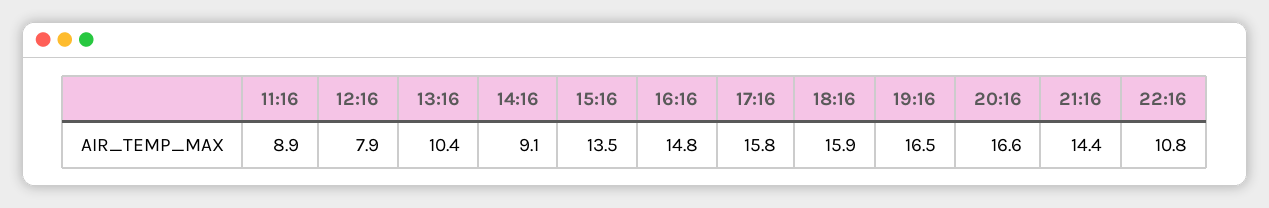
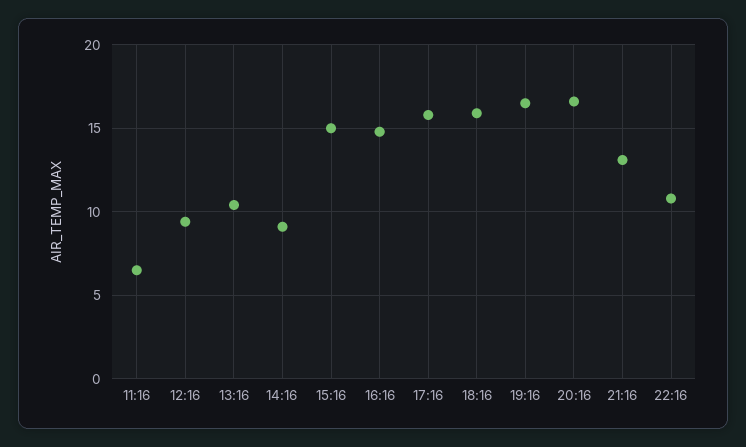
  {
-   "11:16": 8.9,
+   "11:16": 6.5,
-   "12:16": 7.9,
+   "12:16": 9.5,
    "13:16": 10.4,
    "14:16": 9.1,
-   "15:16": 13.5,
+   "15:16": 15,
    "16:16": 14.8,
    "17:16": 15.8,
    "18:16": 15.9,
    "19:16": 16.5,
    "20:16": 16.6,
-   "21:16": 14.4,
+   "21:16": 13,
    "22:16": 10.8
  }

